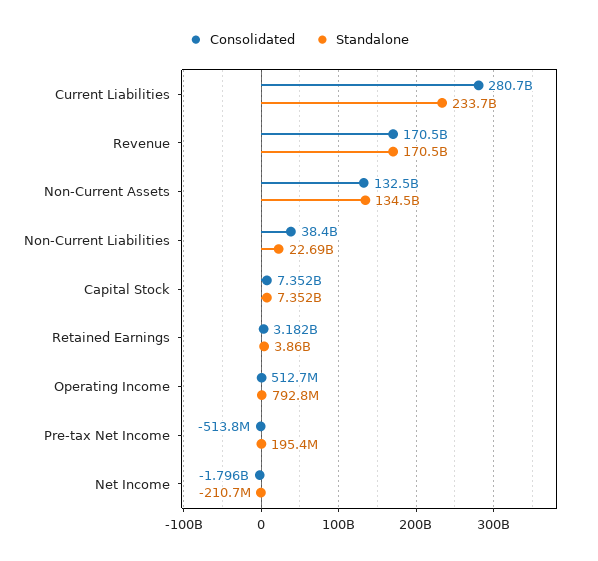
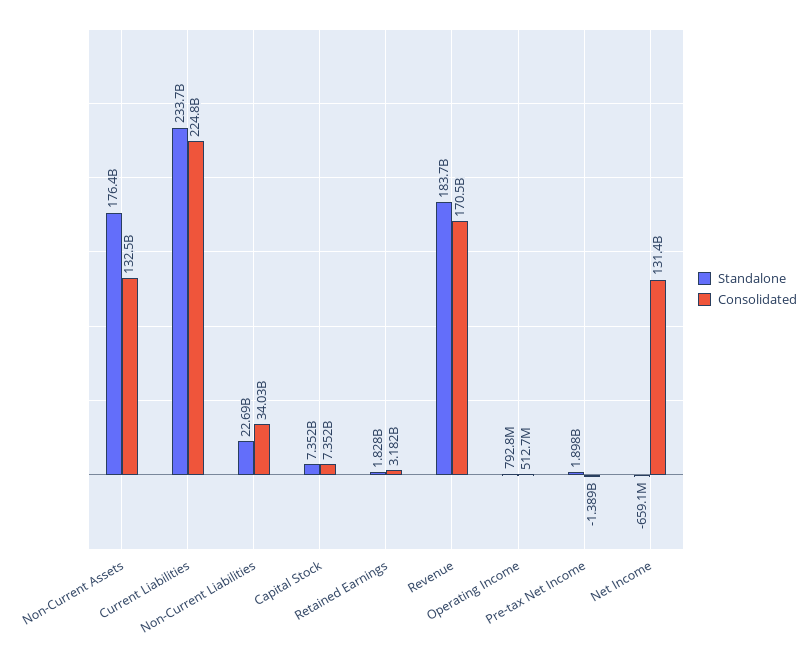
  {
    "Consolidated": {
-     "Current Liabilities": 280700000000,
+     "Current Liabilities": 224800000000,
      "Revenue": 170500000000,
      "Non-Current Assets": 132500000000,
-     "Non-Current Liabilities": 38400000000,
+     "Non-Current Liabilities": 34030000000,
      "Capital Stock": 7352000000,
      "Retained Earnings": 3182000000,
      "Operating Income": 512700000,
-     "Pre-tax Net Income": -513800000,
+     "Pre-tax Net Income": -1389000000,
-     "Net Income": -1796000000
+     "Net Income": 131400000000
    },
    "Standalone": {
      "Current Liabilities": 233700000000,
-     "Revenue": 170500000000,
+     "Revenue": 183700000000,
-     "Non-Current Assets": 134500000000,
+     "Non-Current Assets": 176400000000,
      "Non-Current Liabilities": 22690000000,
      "Capital Stock": 7352000000,
-     "Retained Earnings": 3860000000,
+     "Retained Earnings": 1828000000,
      "Operating Income": 792800000,
-     "Pre-tax Net Income": 195400000,
+     "Pre-tax Net Income": 1898000000,
-     "Net Income": -210700000
+     "Net Income": -659100000
    }
  }

